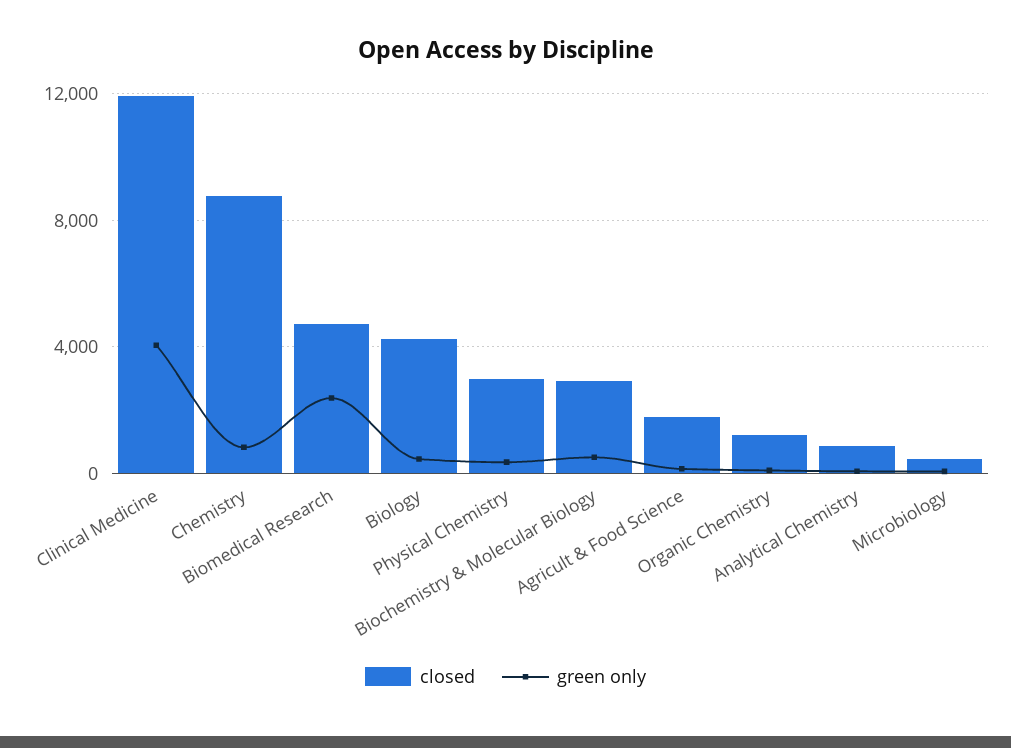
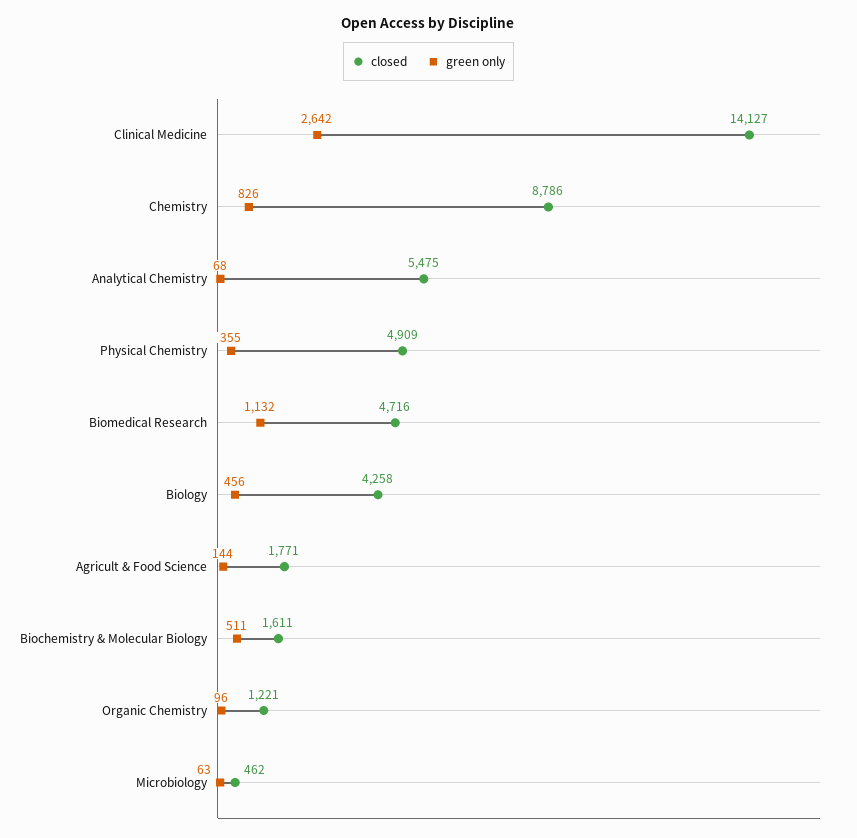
  {
    "closed": {
-     "Clinical Medicine": 12000,
+     "Clinical Medicine": 14127,
      "Chemistry": 8786,
      "Biomedical Research": 4716,
      "Biology": 4258,
-     "Physical Chemistry": 3000,
+     "Physical Chemistry": 4909,
-     "Biochemistry & Molecular Biology": 3000,
+     "Biochemistry & Molecular Biology": 1611,
      "Agricult & Food Science": 1771,
      "Organic Chemistry": 1221,
-     "Analytical Chemistry": 1000,
+     "Analytical Chemistry": 5475,
      "Microbiology": 462
    },
    "green only": {
-     "Clinical Medicine": 4000,
+     "Clinical Medicine": 2642,
      "Chemistry": 826,
-     "Biomedical Research": 2500,
+     "Biomedical Research": 1132,
      "Biology": 456,
      "Physical Chemistry": 355,
      "Biochemistry & Molecular Biology": 511,
      "Agricult & Food Science": 144,
      "Organic Chemistry": 96,
      "Analytical Chemistry": 68,
      "Microbiology": 63
    }
  }

